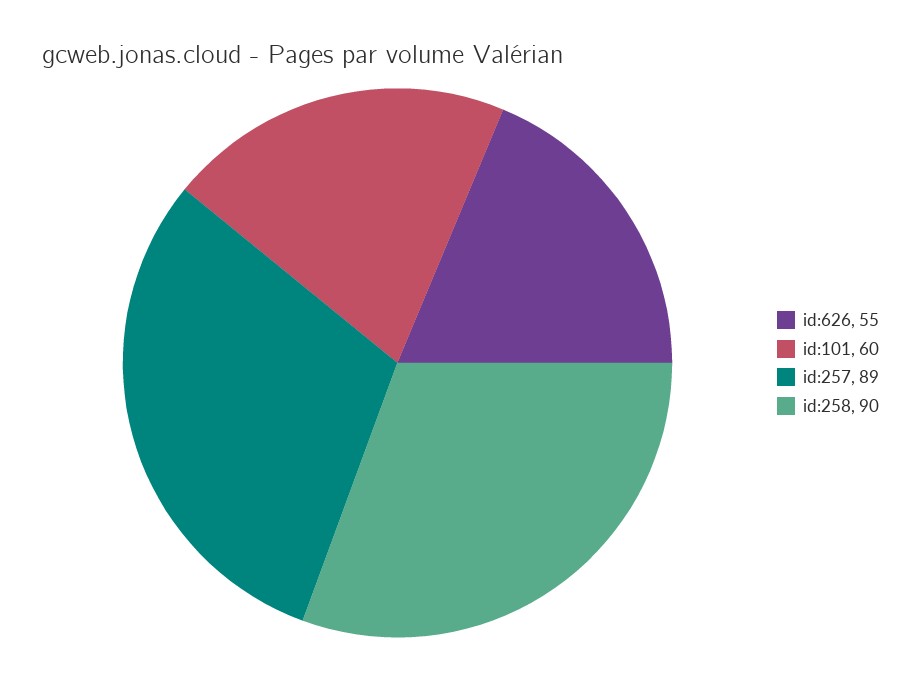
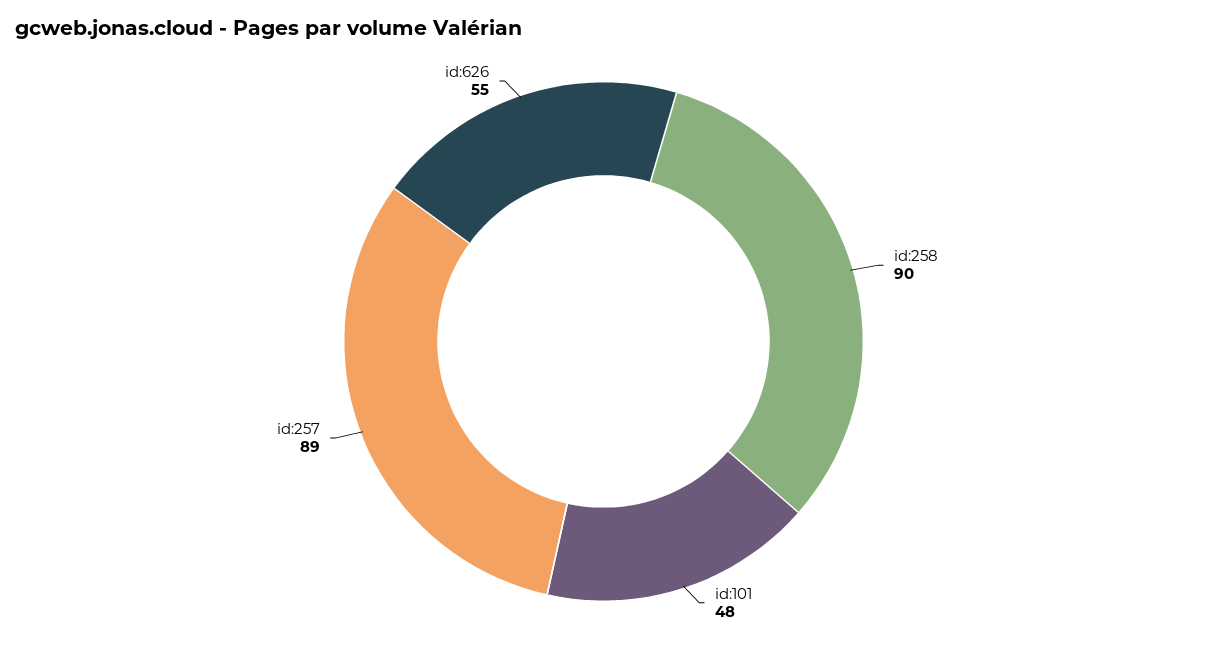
  {
    "id:626": 55,
-   "id:101": 60,
+   "id:101": 48,
    "id:257": 89,
    "id:258": 90
  }

